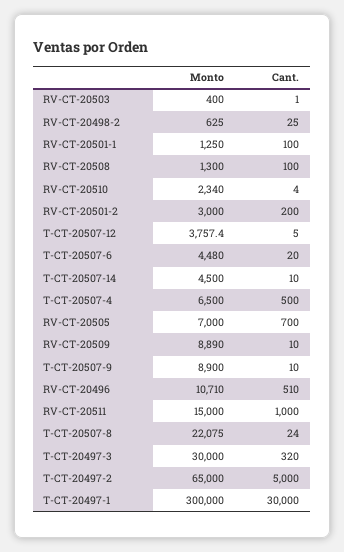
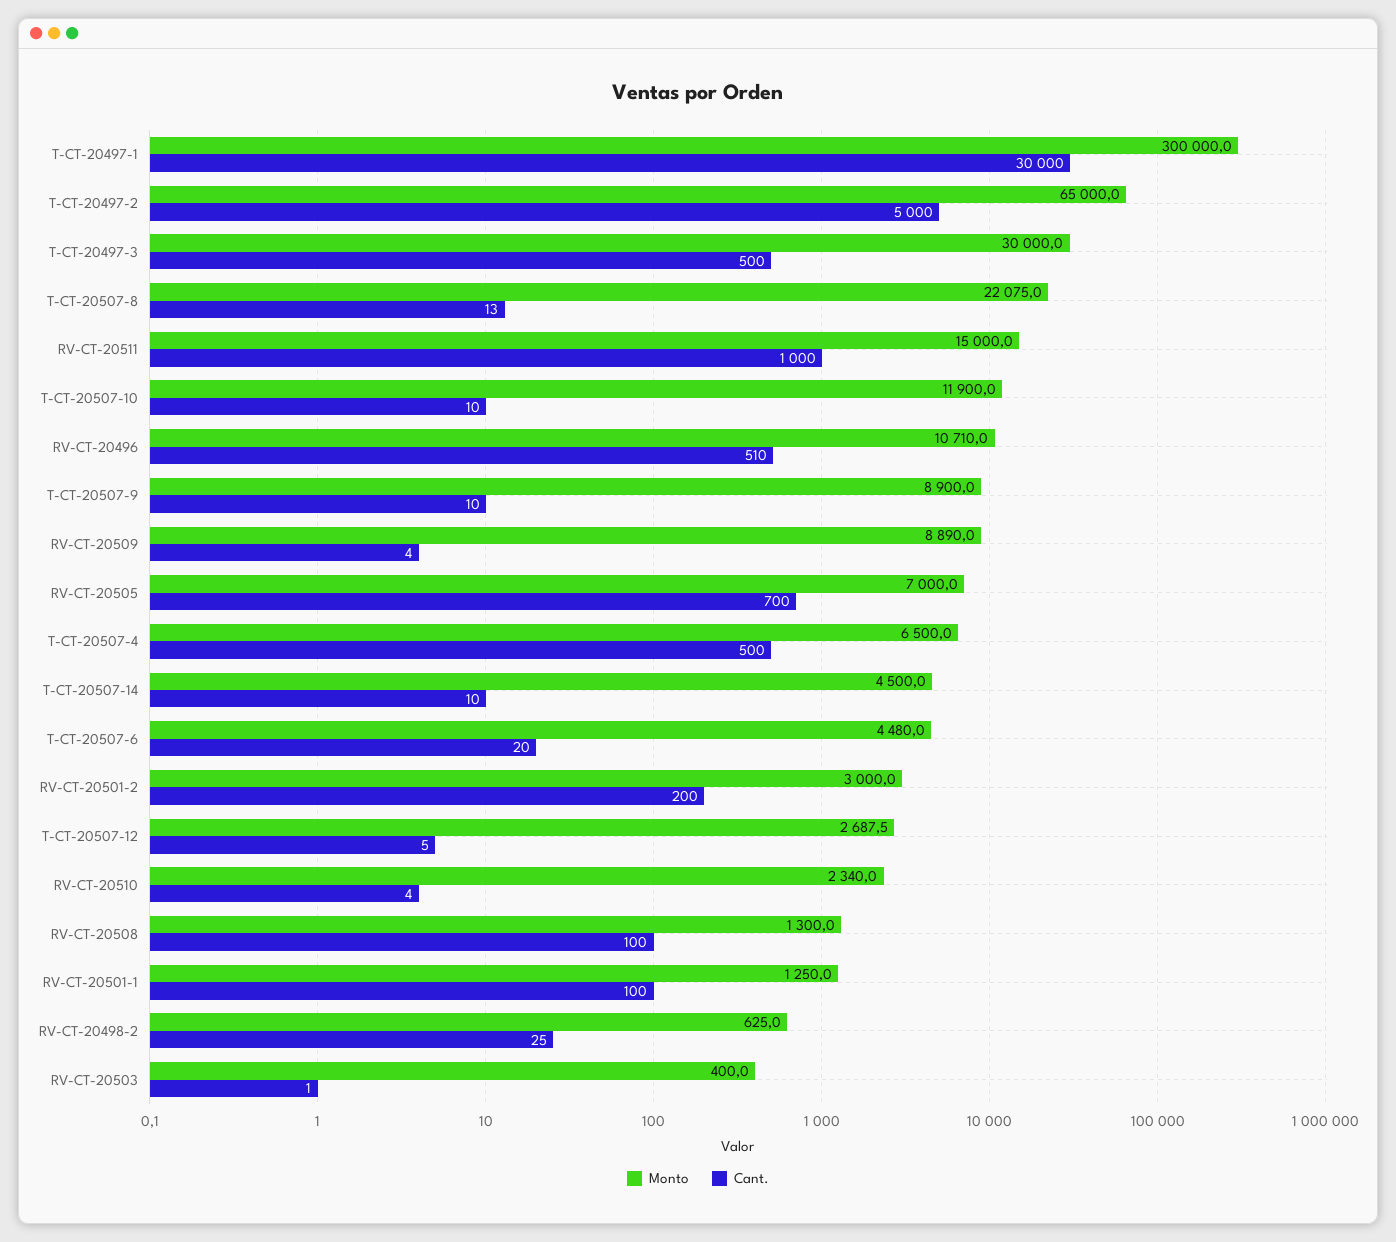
  {
    "Monto": {
      "RV-CT-20503": 400,
      "RV-CT-20498-2": 625,
      "RV-CT-20501-1": 1250,
      "RV-CT-20508": 1300,
      "RV-CT-20510": 2340,
      "RV-CT-20501-2": 3000,
-     "T-CT-20507-12": 3757.4,
+     "T-CT-20507-12": 2687.5,
      "T-CT-20507-6": 4480,
      "T-CT-20507-14": 4500,
      "T-CT-20507-4": 6500,
      "RV-CT-20505": 7000,
      "RV-CT-20509": 8890,
      "T-CT-20507-9": 8900,
      "RV-CT-20496": 10710,
      "RV-CT-20511": 15000,
      "T-CT-20507-8": 22075,
      "T-CT-20497-3": 30000,
      "T-CT-20497-2": 65000,
-     "T-CT-20497-1": 300000
+     "T-CT-20497-1": 300000,
+     "T-CT-20507-10": 11900
    },
    "Cant.": {
      "RV-CT-20503": 1,
      "RV-CT-20498-2": 25,
      "RV-CT-20501-1": 100,
      "RV-CT-20508": 100,
      "RV-CT-20510": 4,
      "RV-CT-20501-2": 200,
      "T-CT-20507-12": 5,
      "T-CT-20507-6": 20,
      "T-CT-20507-14": 10,
      "T-CT-20507-4": 500,
      "RV-CT-20505": 700,
-     "RV-CT-20509": 10,
+     "RV-CT-20509": 4,
      "T-CT-20507-9": 10,
      "RV-CT-20496": 510,
      "RV-CT-20511": 1000,
-     "T-CT-20507-8": 24,
+     "T-CT-20507-8": 13,
-     "T-CT-20497-3": 320,
+     "T-CT-20497-3": 500,
      "T-CT-20497-2": 5000,
-     "T-CT-20497-1": 30000
+     "T-CT-20497-1": 30000,
+     "T-CT-20507-10": 10
    }
  }

